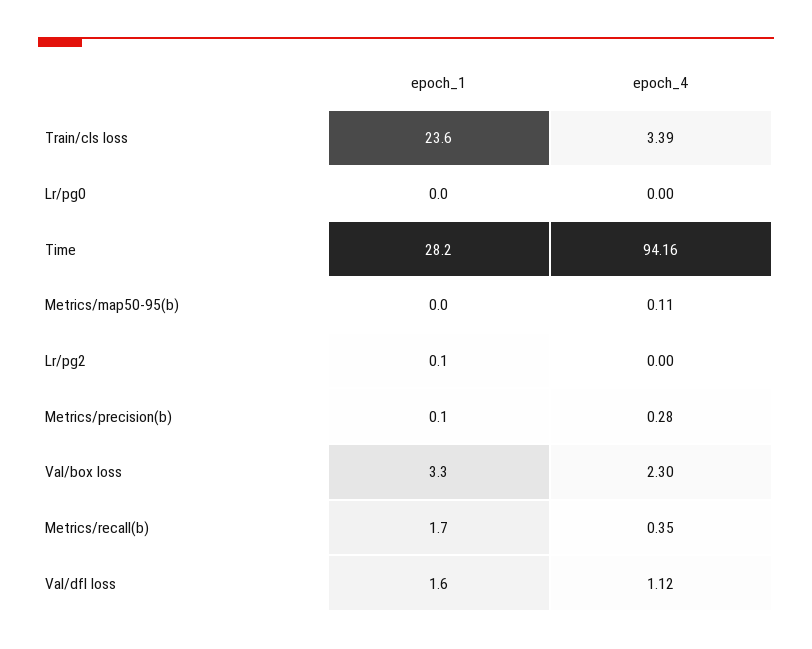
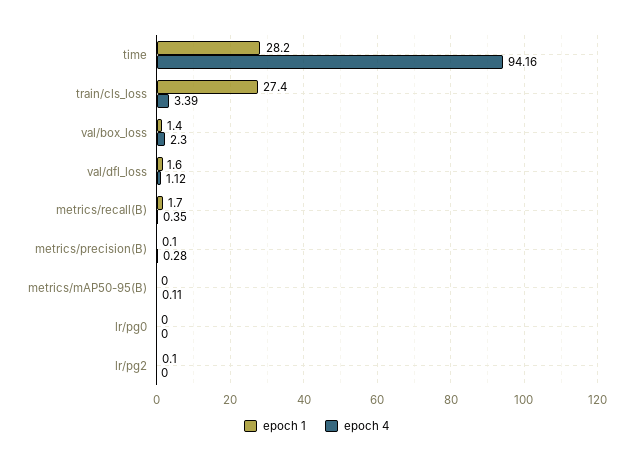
  {
    "epoch_1": {
-     "Train/cls loss": 23.6,
+     "Train/cls loss": 27.4,
      "Lr/pg0": 0,
      "Time": 28.2,
      "Metrics/map50-95(b)": 0,
      "Lr/pg2": 0.1,
      "Metrics/precision(b)": 0.1,
-     "Val/box loss": 3.3,
+     "Val/box loss": 1.4,
      "Metrics/recall(b)": 1.7,
      "Val/dfl loss": 1.6
    },
    "epoch_4": {
      "Train/cls loss": 3.39,
      "Lr/pg0": 0,
      "Time": 94.16,
      "Metrics/map50-95(b)": 0.11,
      "Lr/pg2": 0,
      "Metrics/precision(b)": 0.28,
      "Val/box loss": 2.3,
      "Metrics/recall(b)": 0.35,
      "Val/dfl loss": 1.12
    }
  }

